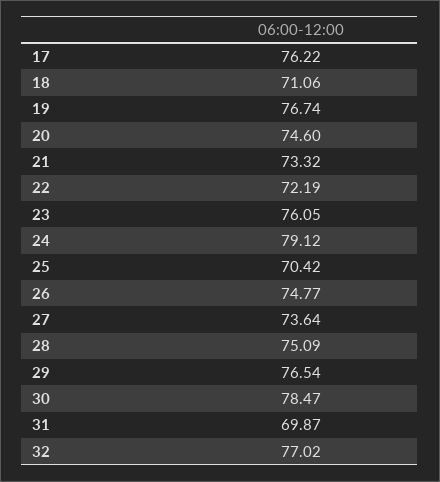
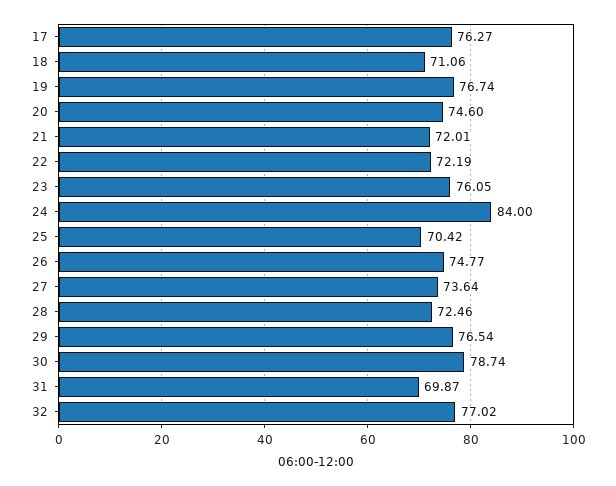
  {
-   "17": 76.22,
+   "17": 76.27,
    "18": 71.06,
    "19": 76.74,
    "20": 74.6,
-   "21": 73.32,
+   "21": 72.01,
    "22": 72.19,
    "23": 76.05,
-   "24": 79.12,
+   "24": 84,
    "25": 70.42,
    "26": 74.77,
    "27": 73.64,
-   "28": 75.09,
+   "28": 72.46,
    "29": 76.54,
-   "30": 78.47,
+   "30": 78.74,
    "31": 69.87,
    "32": 77.02
  }

